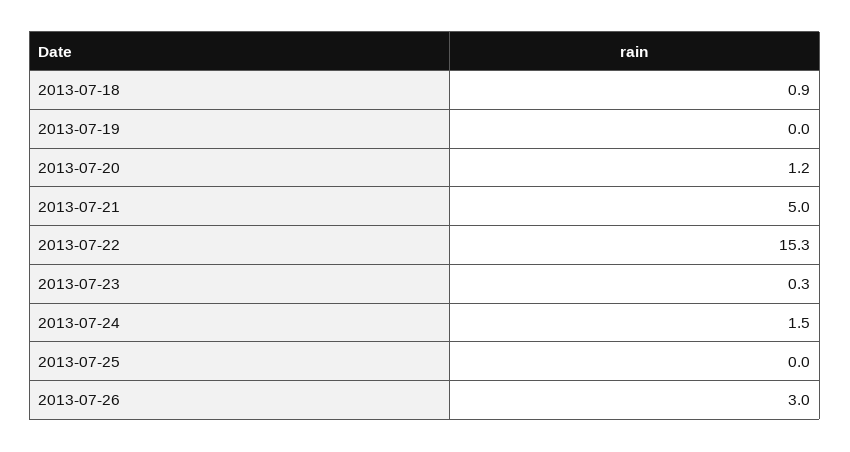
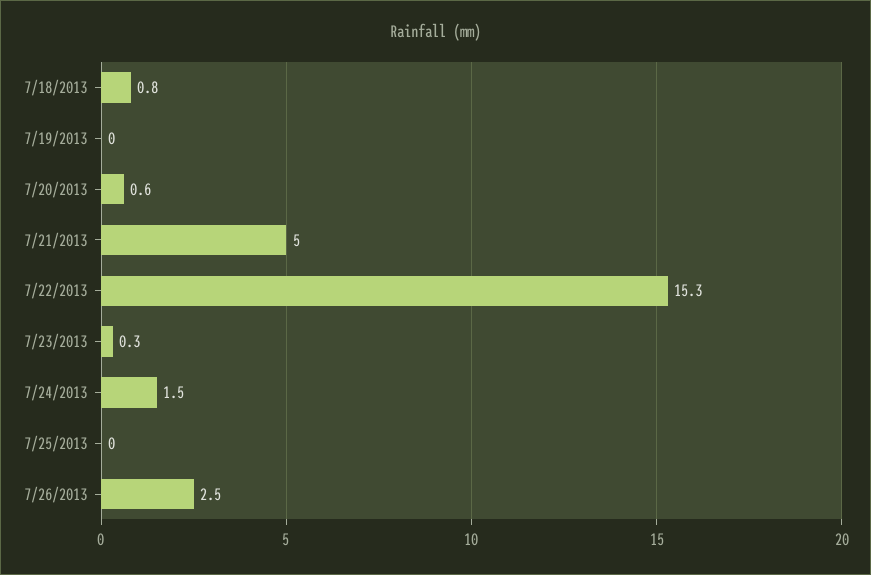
  {
-   "2013-07-18": 0.9,
+   "2013-07-18": 0.8,
    "2013-07-19": 0,
-   "2013-07-20": 1.2,
+   "2013-07-20": 0.6,
    "2013-07-21": 5,
    "2013-07-22": 15.3,
    "2013-07-23": 0.3,
    "2013-07-24": 1.5,
    "2013-07-25": 0,
-   "2013-07-26": 3
+   "2013-07-26": 2.5
  }

